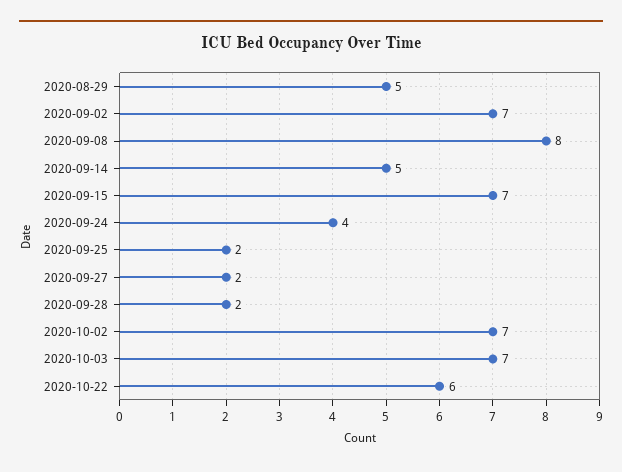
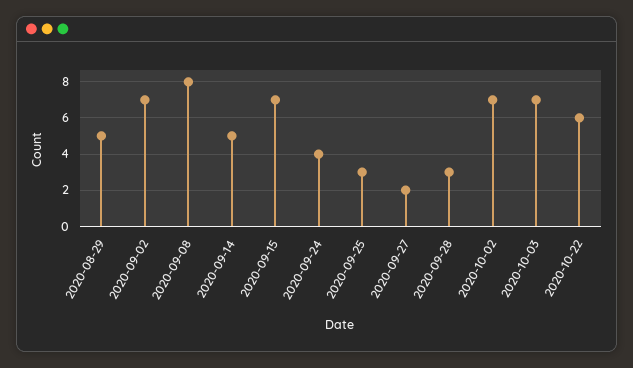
  {
    "2020-08-29": 5,
    "2020-09-02": 7,
    "2020-09-08": 8,
    "2020-09-14": 5,
    "2020-09-15": 7,
    "2020-09-24": 4,
-   "2020-09-25": 2,
+   "2020-09-25": 3,
    "2020-09-27": 2,
-   "2020-09-28": 2,
+   "2020-09-28": 3,
    "2020-10-02": 7,
    "2020-10-03": 7,
    "2020-10-22": 6
  }

